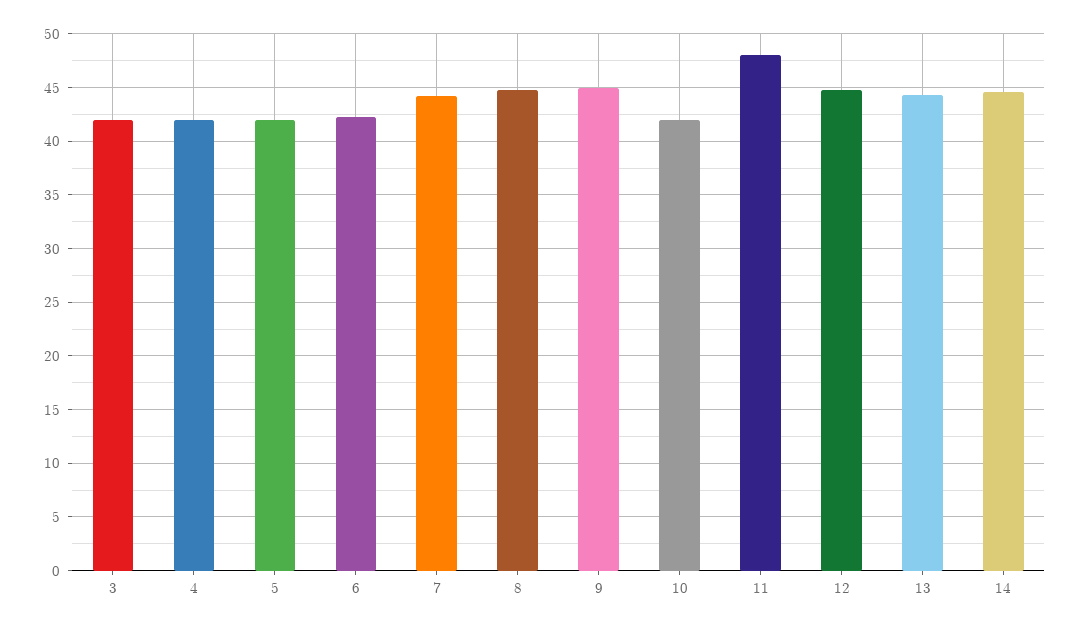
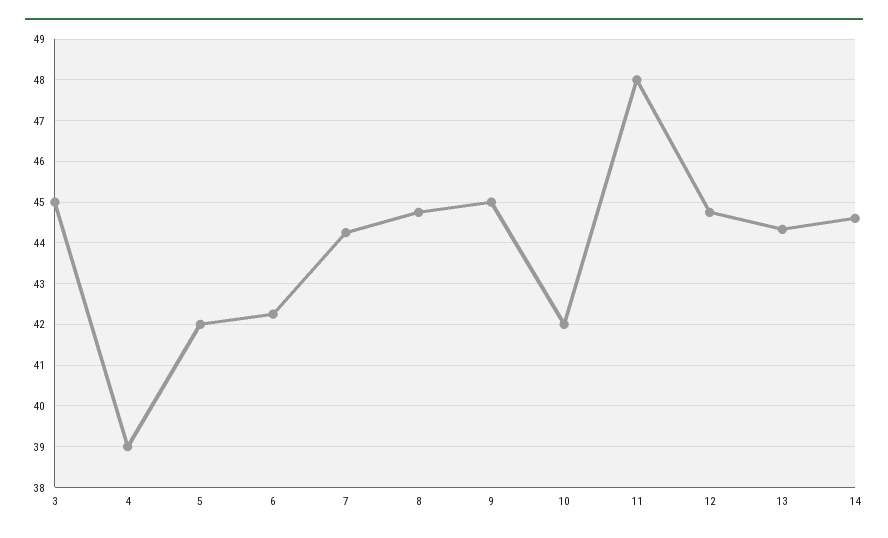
  {
-   "3": 42,
+   "3": 45,
-   "4": 42,
+   "4": 39,
    "5": 42,
    "6": 42.2,
    "7": 44.2,
    "8": 44.8,
    "9": 45,
    "10": 42,
    "11": 48,
    "12": 44.8,
    "13": 44.4,
    "14": 44.6
  }

